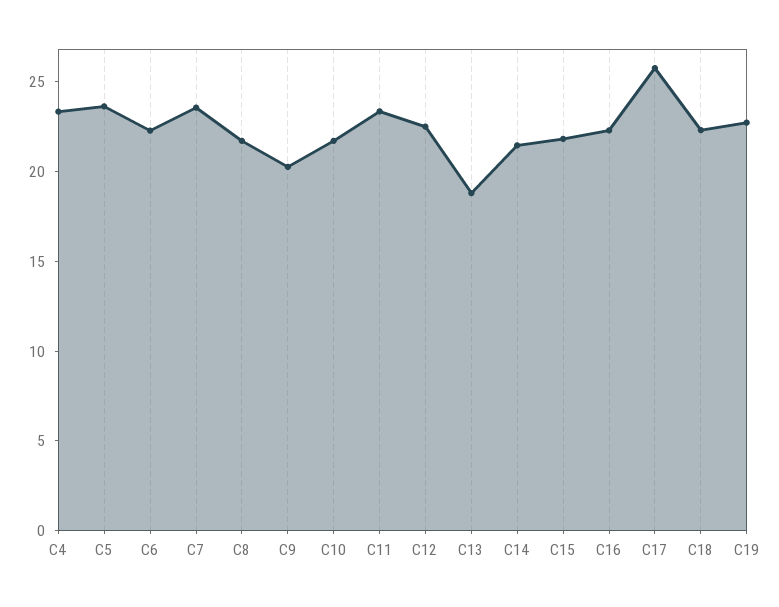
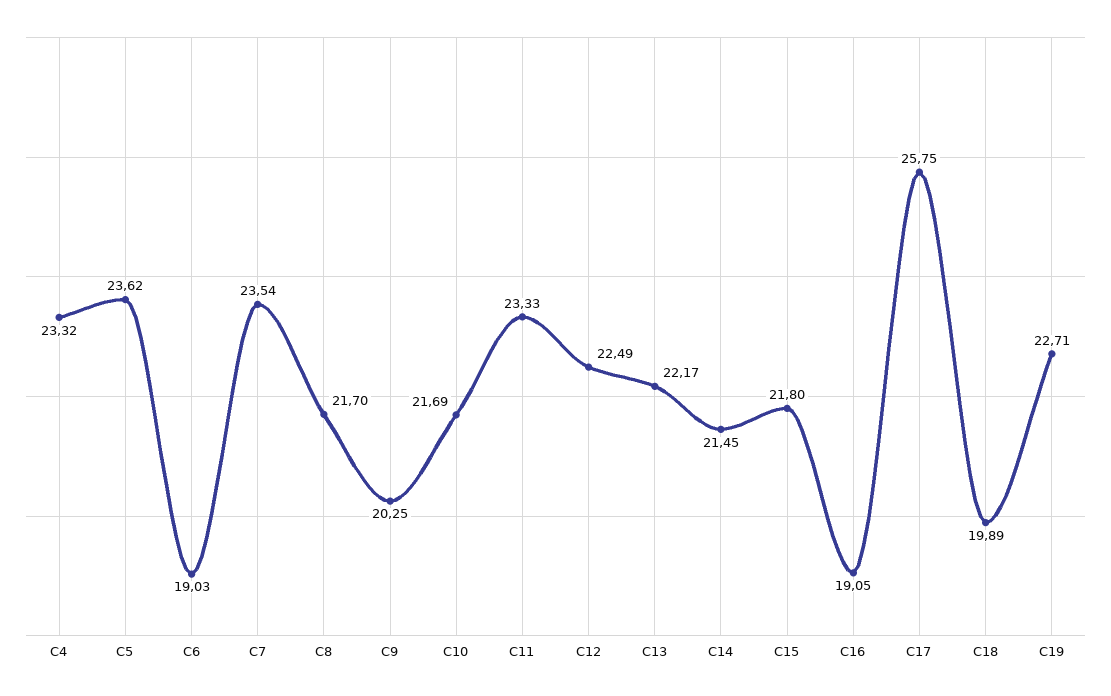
  {
    "C4": 23.32,
    "C5": 23.62,
-   "C6": 22,
+   "C6": 19.03,
    "C7": 23.54,
    "C8": 21.7,
    "C9": 20.25,
    "C10": 21.69,
    "C11": 23.33,
    "C12": 22.49,
-   "C13": 19,
+   "C13": 22.17,
    "C14": 21.45,
    "C15": 21.8,
-   "C16": 22,
+   "C16": 19.05,
    "C17": 25.75,
-   "C18": 22,
+   "C18": 19.89,
    "C19": 22.71
  }

